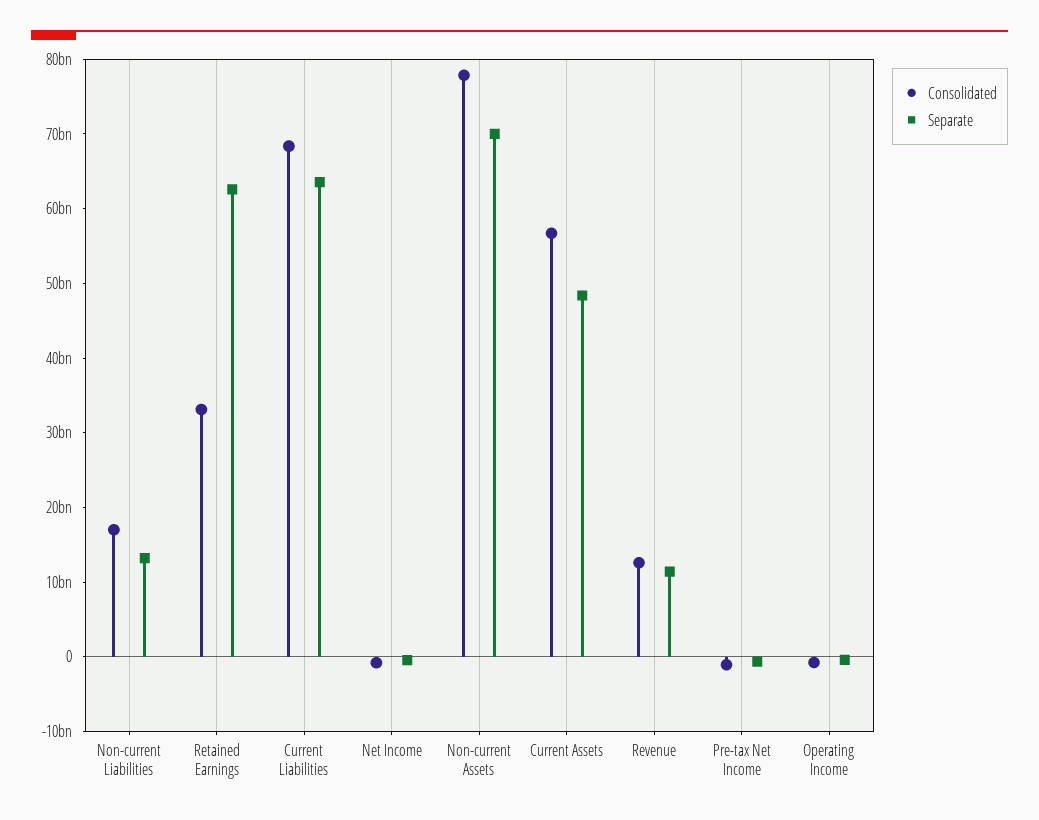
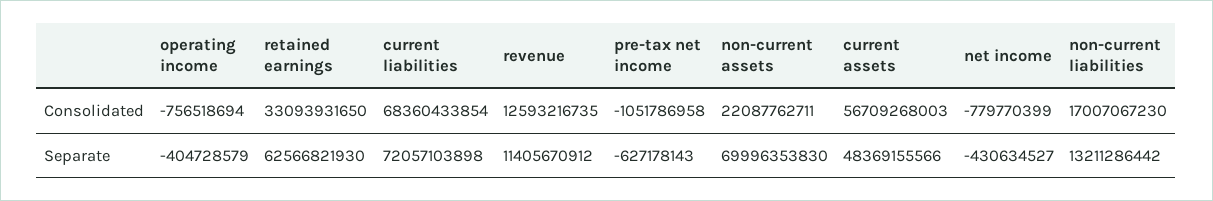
  {
    "Consolidated": {
      "Non-current Liabilities": 17007067230,
      "Retained Earnings": 33093931650,
      "Current Liabilities": 68360433854,
      "Net Income": -779770399,
-     "Non-current Assets": 78000000000,
+     "Non-current Assets": 22087762711,
      "Current Assets": 56709268003,
      "Revenue": 12593216735,
      "Pre-tax Net Income": -1051786958,
      "Operating Income": -756518694
    },
    "Separate": {
      "Non-current Liabilities": 13211286442,
      "Retained Earnings": 62566821930,
-     "Current Liabilities": 64000000000,
+     "Current Liabilities": 72057103898,
      "Net Income": -430634527,
      "Non-current Assets": 69996353830,
      "Current Assets": 48369155566,
      "Revenue": 11405670912,
      "Pre-tax Net Income": -627178143,
      "Operating Income": -404728579
    }
  }

